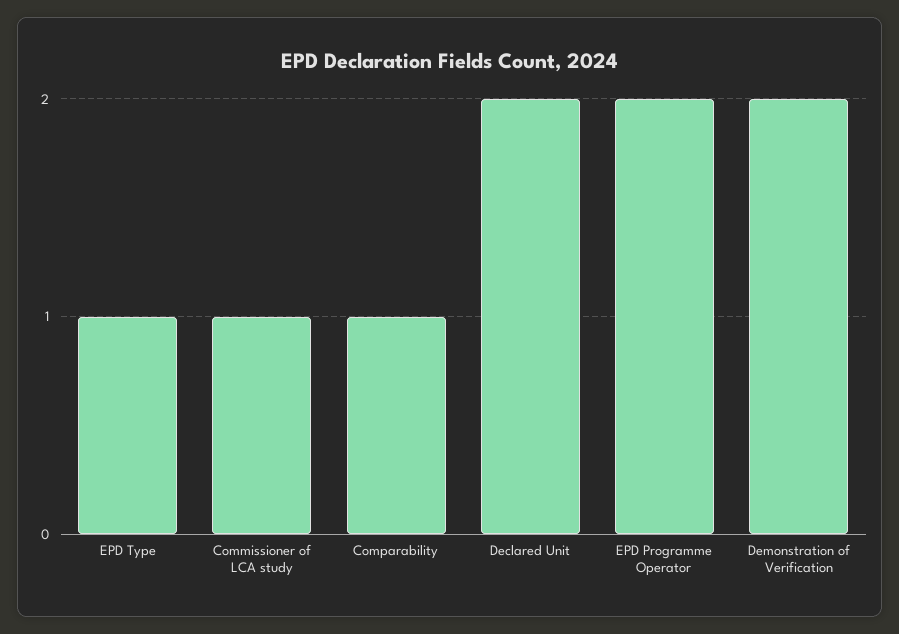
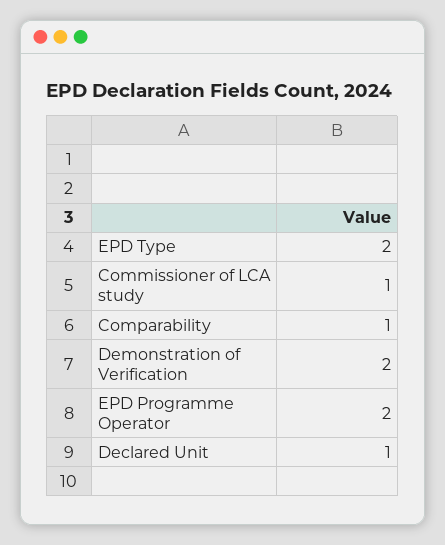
  {
-   "EPD Type": 1,
+   "EPD Type": 2,
    "Commissioner of LCA study": 1,
    "Comparability": 1,
-   "Declared Unit": 2,
+   "Declared Unit": 1,
    "EPD Programme Operator": 2,
    "Demonstration of Verification": 2
  }

